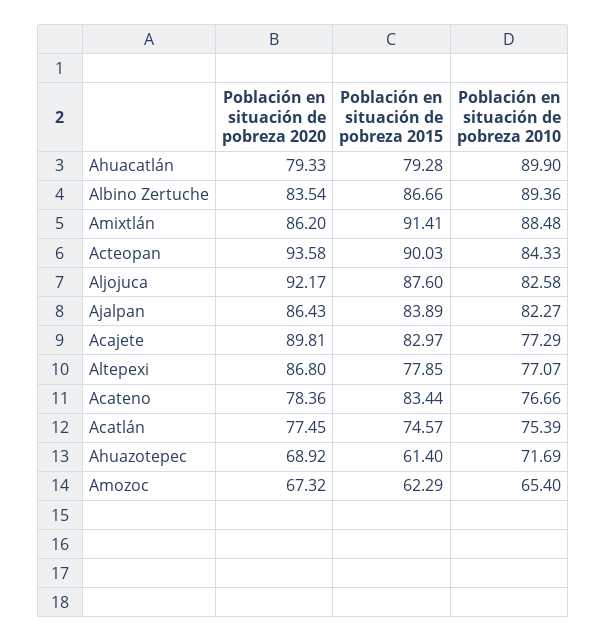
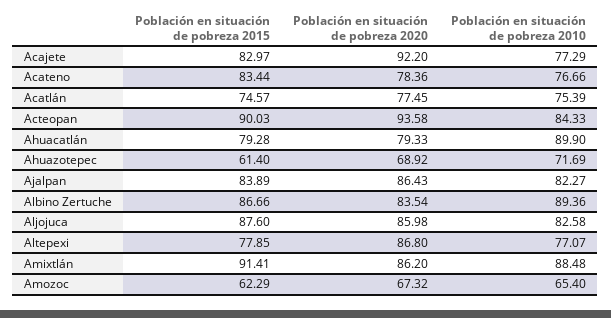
  {
    "Población en situación de pobreza 2020": {
      "Ahuacatlán": 79.33,
      "Albino Zertuche": 83.54,
      "Amixtlán": 86.2,
      "Acteopan": 93.58,
-     "Aljojuca": 92.17,
+     "Aljojuca": 85.98,
      "Ajalpan": 86.43,
-     "Acajete": 89.81,
+     "Acajete": 92.2,
      "Altepexi": 86.8,
      "Acateno": 78.36,
      "Acatlán": 77.45,
      "Ahuazotepec": 68.92,
      "Amozoc": 67.32
    },
    "Población en situación de pobreza 2015": {
      "Ahuacatlán": 79.28,
      "Albino Zertuche": 86.66,
      "Amixtlán": 91.41,
      "Acteopan": 90.03,
      "Aljojuca": 87.6,
      "Ajalpan": 83.89,
      "Acajete": 82.97,
      "Altepexi": 77.85,
      "Acateno": 83.44,
      "Acatlán": 74.57,
      "Ahuazotepec": 61.4,
      "Amozoc": 62.29
    },
    "Población en situación de pobreza 2010": {
      "Ahuacatlán": 89.9,
      "Albino Zertuche": 89.36,
      "Amixtlán": 88.48,
      "Acteopan": 84.33,
      "Aljojuca": 82.58,
      "Ajalpan": 82.27,
      "Acajete": 77.29,
      "Altepexi": 77.07,
      "Acateno": 76.66,
      "Acatlán": 75.39,
      "Ahuazotepec": 71.69,
      "Amozoc": 65.4
    }
  }

